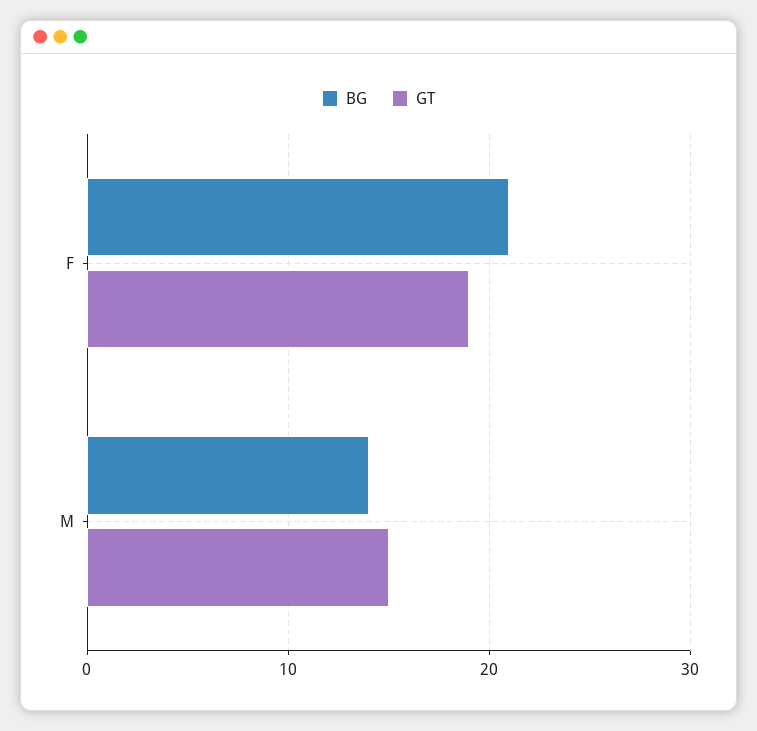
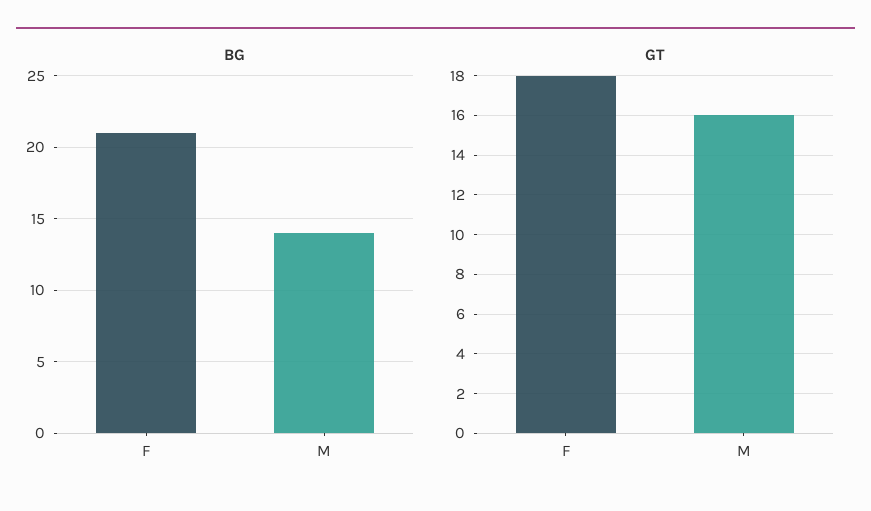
  {
    "BG": {
      "F": 21,
      "M": 14
    },
    "GT": {
-     "F": 19,
+     "F": 18,
-     "M": 15
+     "M": 16
    }
  }

